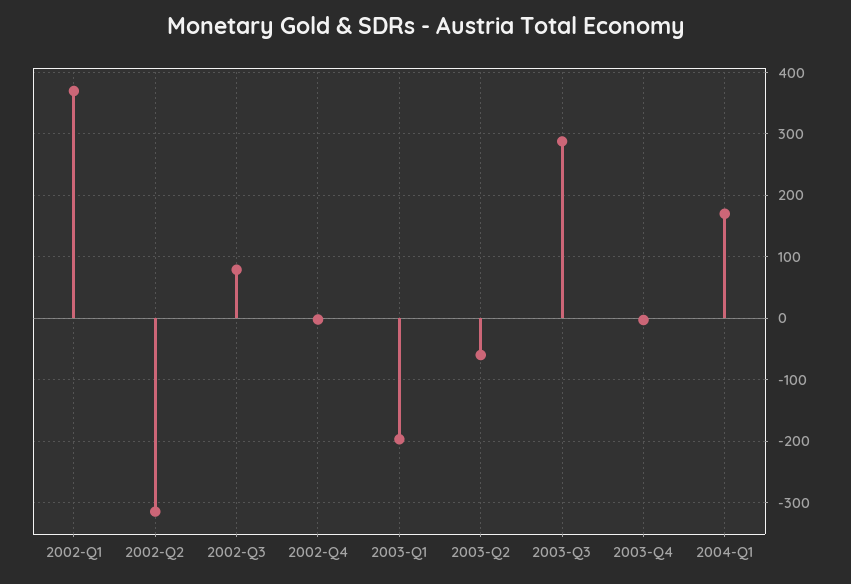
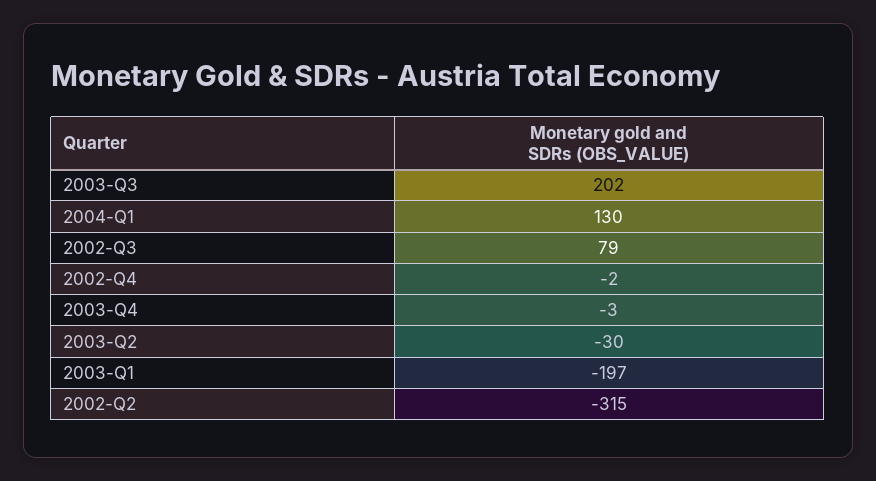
  {
-   "2002-Q1": 370,
    "2002-Q2": -315,
    "2002-Q3": 79,
    "2002-Q4": -2,
    "2003-Q1": -197,
-   "2003-Q2": -60,
+   "2003-Q2": -30,
-   "2003-Q3": 290,
+   "2003-Q3": 202,
    "2003-Q4": -3,
-   "2004-Q1": 170
+   "2004-Q1": 130
  }

